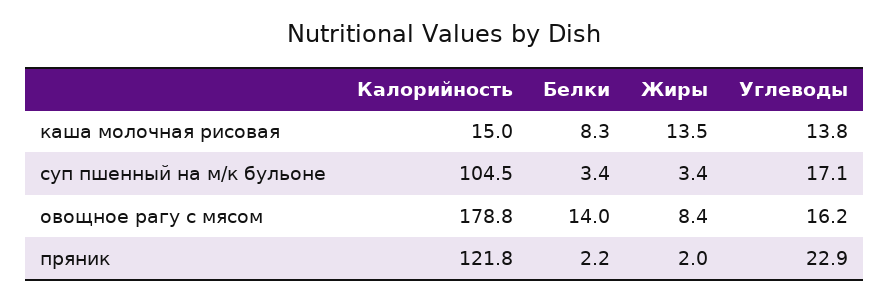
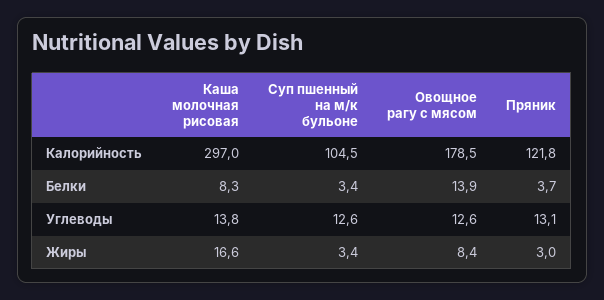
  {
    "Калорийность": {
-     "каша молочная рисовая": 15,
+     "каша молочная рисовая": 297,
      "суп пшенный на м/к бульоне": 104.5,
-     "овощное рагу с мясом": 178.8,
+     "овощное рагу с мясом": 178.5,
      "пряник": 121.8
    },
    "Белки": {
      "каша молочная рисовая": 8.3,
      "суп пшенный на м/к бульоне": 3.4,
-     "овощное рагу с мясом": 14,
+     "овощное рагу с мясом": 13.9,
-     "пряник": 2.2
+     "пряник": 3.7
    },
    "Жиры": {
-     "каша молочная рисовая": 13.5,
+     "каша молочная рисовая": 16.6,
      "суп пшенный на м/к бульоне": 3.4,
      "овощное рагу с мясом": 8.4,
-     "пряник": 2
+     "пряник": 3
    },
    "Углеводы": {
      "каша молочная рисовая": 13.8,
-     "суп пшенный на м/к бульоне": 17.1,
+     "суп пшенный на м/к бульоне": 12.6,
-     "овощное рагу с мясом": 16.2,
+     "овощное рагу с мясом": 12.6,
-     "пряник": 22.9
+     "пряник": 13.1
    }
  }

